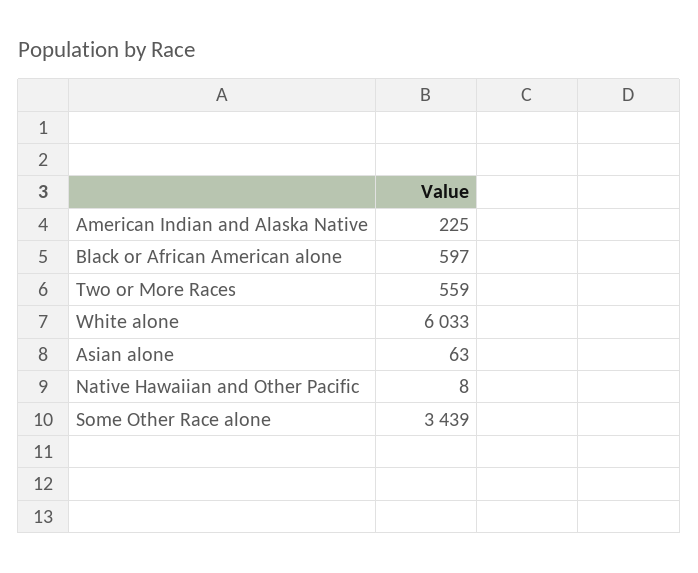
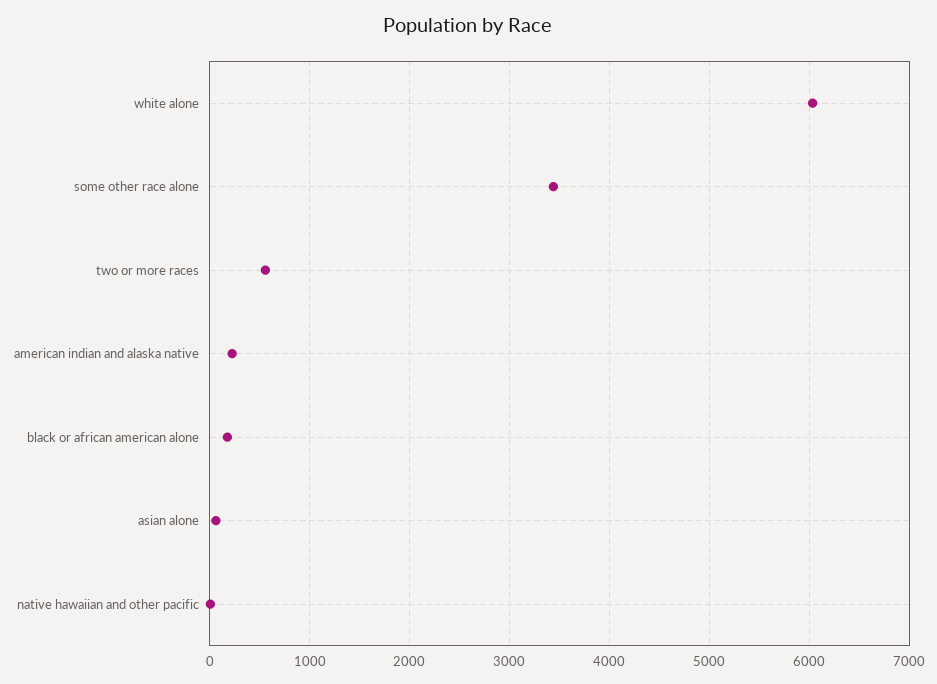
  {
    "American Indian and Alaska Native": 225,
-   "Black or African American alone": 597,
+   "Black or African American alone": 200,
    "Two or More Races": 559,
    "White alone": 6033,
    "Asian alone": 63,
    "Native Hawaiian and Other Pacific": 8,
    "Some Other Race alone": 3439
  }

